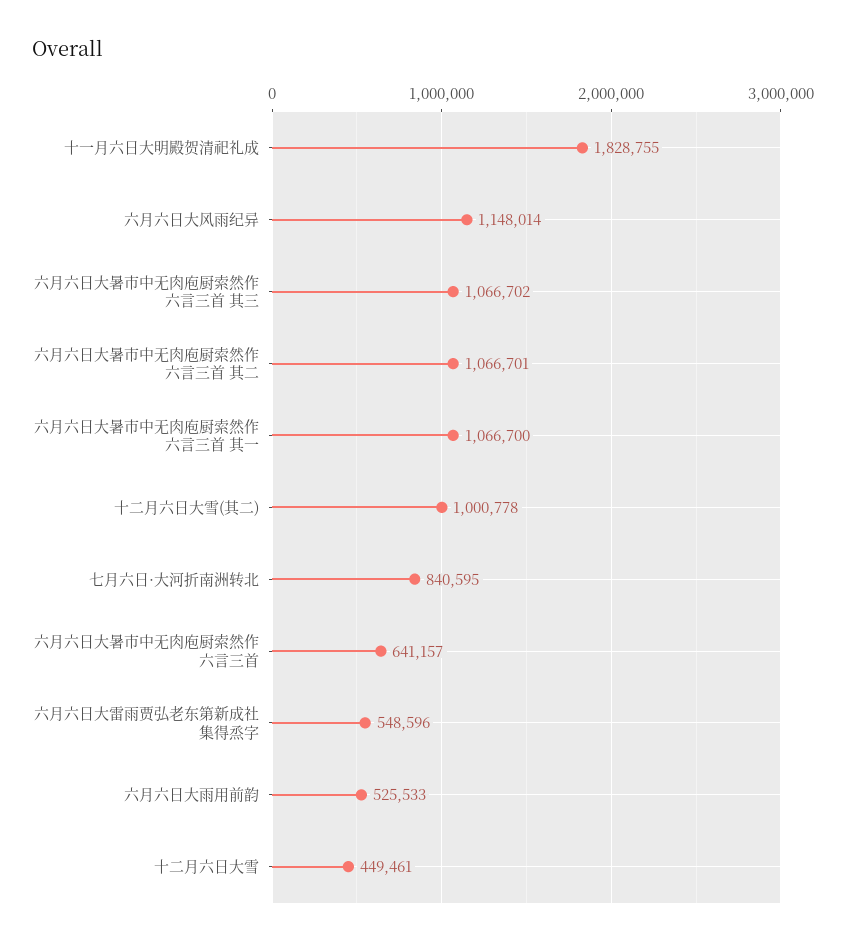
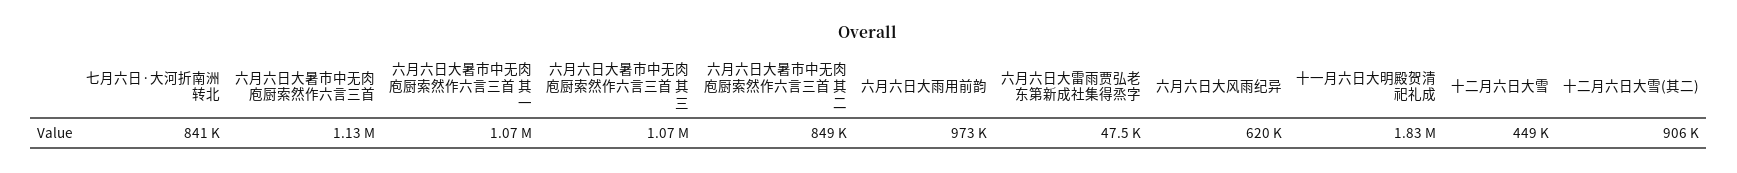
  {
    "十一月六日大明殿贺清祀礼成": 1828755,
-   "六月六日大风雨纪异": 1148014,
+   "六月六日大风雨纪异": 620000,
    "六月六日大暑市中无肉庖厨索然作六言三首 其三": 1066702,
-   "六月六日大暑市中无肉庖厨索然作六言三首 其二": 1066701,
+   "六月六日大暑市中无肉庖厨索然作六言三首 其二": 849000,
    "六月六日大暑市中无肉庖厨索然作六言三首 其一": 1066700,
-   "十二月六日大雪(其二)": 1000778,
+   "十二月六日大雪(其二)": 906000,
    "七月六日·大河折南洲转北": 840595,
-   "六月六日大暑市中无肉庖厨索然作六言三首": 641157,
+   "六月六日大暑市中无肉庖厨索然作六言三首": 1130000,
-   "六月六日大雷雨贾弘老东第新成社集得烝字": 548596,
+   "六月六日大雷雨贾弘老东第新成社集得烝字": 47500,
-   "六月六日大雨用前韵": 525533,
+   "六月六日大雨用前韵": 973000,
    "十二月六日大雪": 449461
  }

